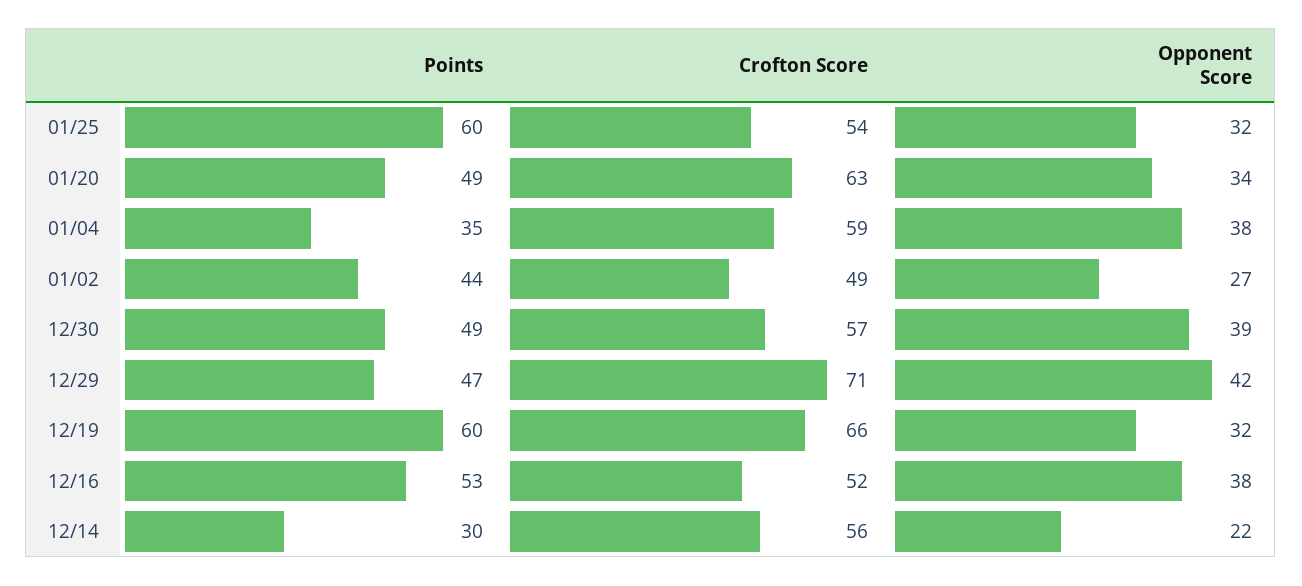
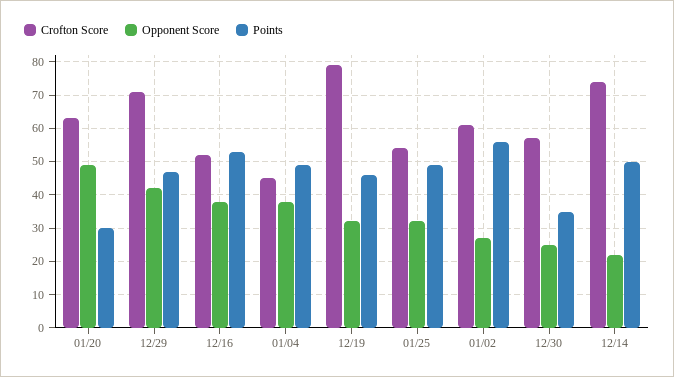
  {
    "Points": {
-     "01/25": 60,
+     "01/25": 50,
-     "01/20": 49,
+     "01/20": 30,
-     "01/04": 35,
+     "01/04": 50,
-     "01/02": 44,
+     "01/02": 55,
-     "12/30": 49,
+     "12/30": 35,
      "12/29": 47,
-     "12/19": 60,
+     "12/19": 45,
      "12/16": 53,
-     "12/14": 30
+     "12/14": 50
    },
    "Crofton Score": {
      "01/25": 54,
      "01/20": 63,
-     "01/04": 59,
+     "01/04": 45,
-     "01/02": 49,
+     "01/02": 60,
      "12/30": 57,
      "12/29": 71,
-     "12/19": 66,
+     "12/19": 80,
      "12/16": 52,
-     "12/14": 56
+     "12/14": 75
    },
    "Opponent Score": {
      "01/25": 32,
-     "01/20": 34,
+     "01/20": 50,
      "01/04": 38,
      "01/02": 27,
-     "12/30": 39,
+     "12/30": 25,
      "12/29": 42,
      "12/19": 32,
      "12/16": 38,
      "12/14": 22
    }
  }

